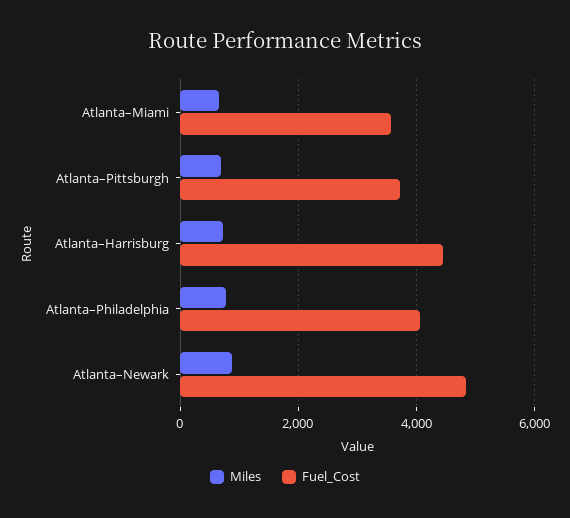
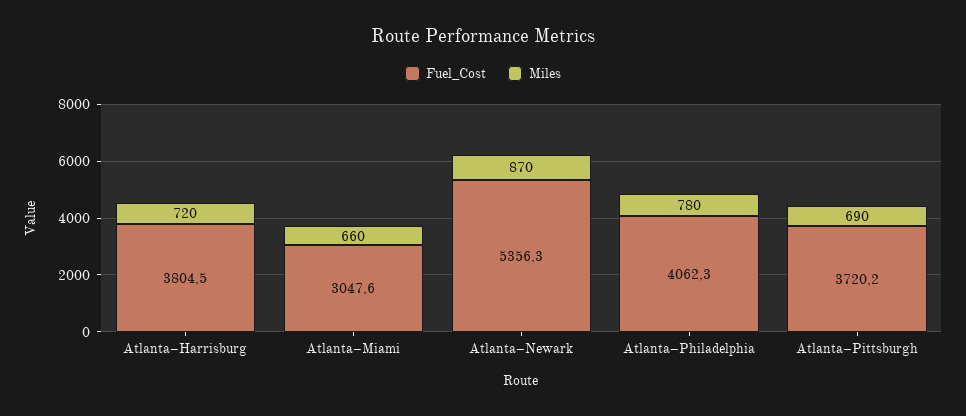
  {
    "Miles": {
      "Atlanta–Miami": 660,
      "Atlanta–Pittsburgh": 690,
      "Atlanta–Harrisburg": 720,
      "Atlanta–Philadelphia": 780,
      "Atlanta–Newark": 870
    },
    "Fuel_Cost": {
-     "Atlanta–Miami": 3600,
+     "Atlanta–Miami": 3047.6,
      "Atlanta–Pittsburgh": 3720.2,
-     "Atlanta–Harrisburg": 4400,
+     "Atlanta–Harrisburg": 3804.5,
      "Atlanta–Philadelphia": 4062.3,
-     "Atlanta–Newark": 4800
+     "Atlanta–Newark": 5356.3
    }
  }

